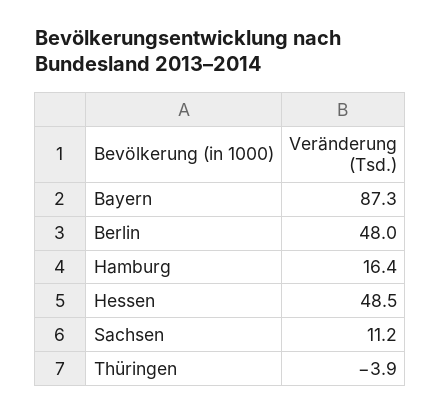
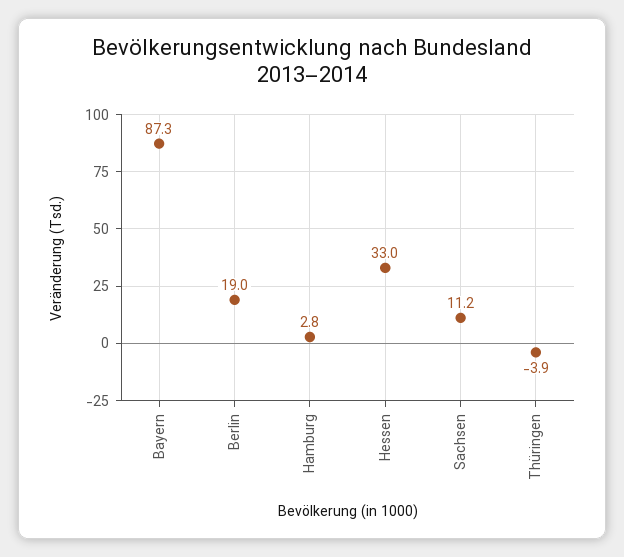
  {
    "Bayern": 87.3,
-   "Berlin": 48,
+   "Berlin": 19,
-   "Hamburg": 16.4,
+   "Hamburg": 2.8,
-   "Hessen": 48.5,
+   "Hessen": 33,
    "Sachsen": 11.2,
    "Thüringen": -3.9
  }

